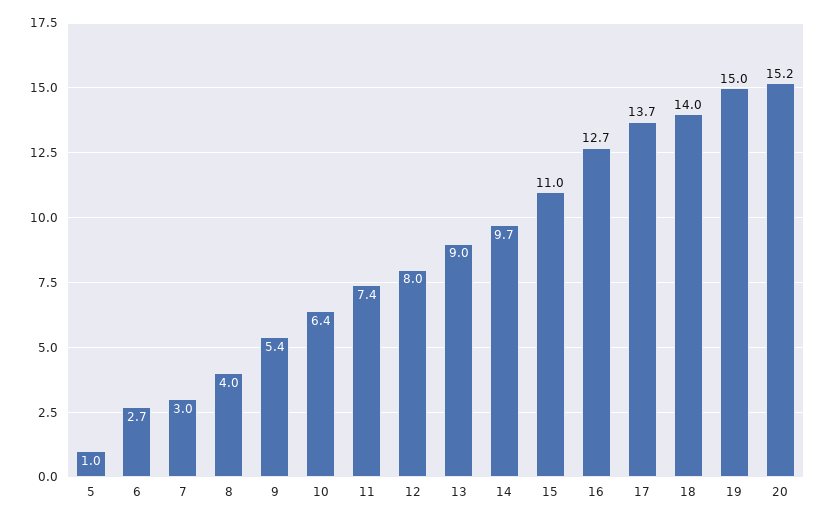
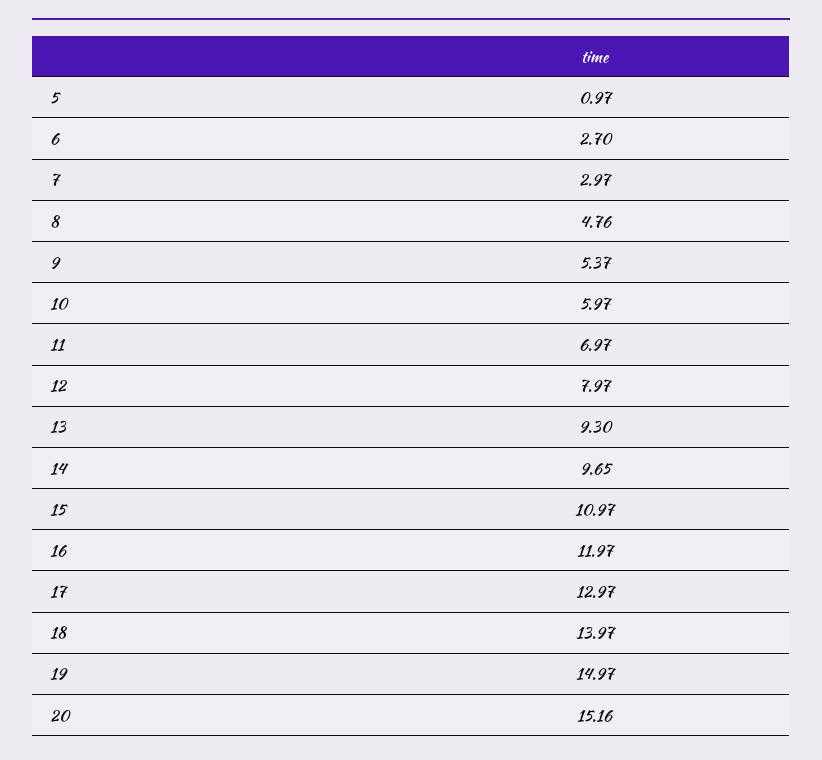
  {
    "5": 0.97,
    "6": 2.7,
    "7": 2.97,
-   "8": 4,
+   "8": 4.76,
    "9": 5.37,
-   "10": 6.4,
+   "10": 5.97,
-   "11": 7.4,
+   "11": 6.97,
    "12": 7.97,
-   "13": 9,
+   "13": 9.3,
    "14": 9.65,
    "15": 10.97,
-   "16": 12.7,
+   "16": 11.97,
-   "17": 13.7,
+   "17": 12.97,
    "18": 13.97,
    "19": 14.97,
    "20": 15.16
  }

